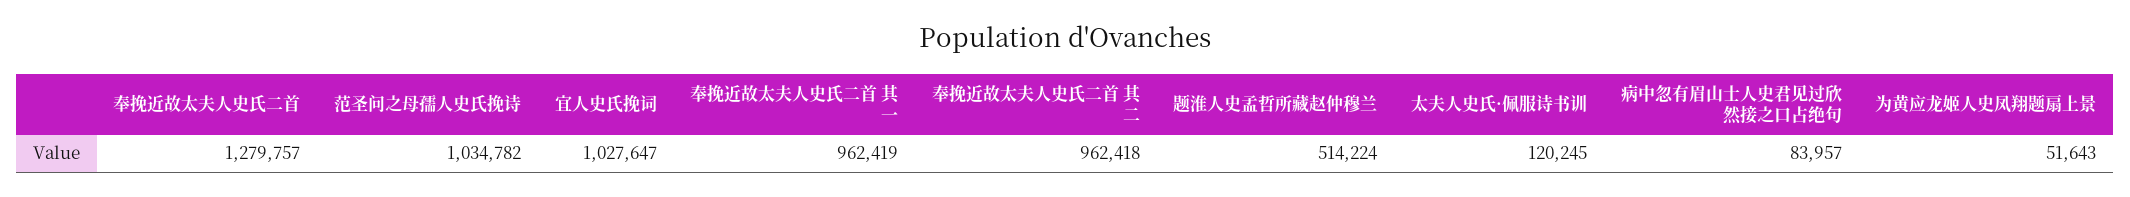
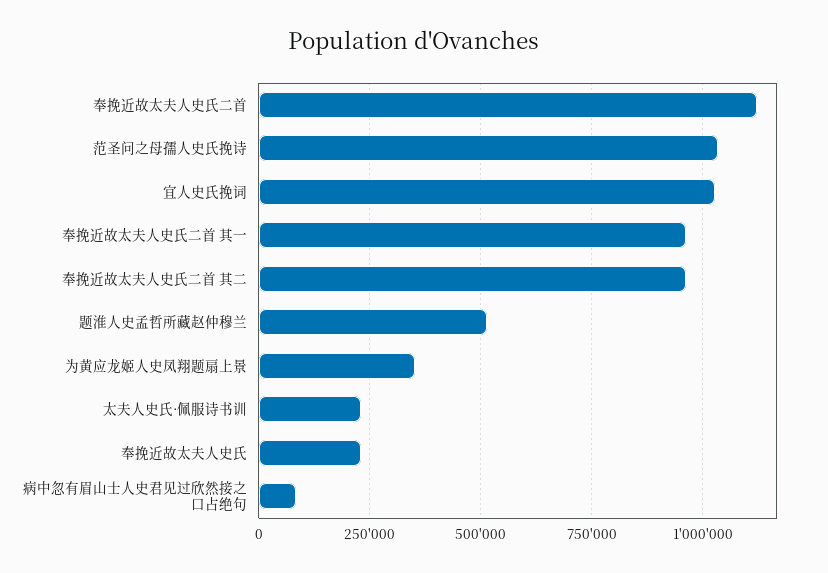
  {
-   "奉挽近故太夫人史氏二首": 1279757,
+   "奉挽近故太夫人史氏二首": 1125000,
    "范圣问之母孺人史氏挽诗": 1034782,
    "宜人史氏挽词": 1027647,
    "奉挽近故太夫人史氏二首 其一": 962419,
    "奉挽近故太夫人史氏二首 其二": 962418,
    "题淮人史孟哲所藏赵仲穆兰": 514224,
-   "太夫人史氏·佩服诗书训": 120245,
+   "太夫人史氏·佩服诗书训": 225000,
    "病中忽有眉山士人史君见过欣然接之口占绝句": 83957,
-   "为黄应龙姬人史凤翔题扇上景": 51643
+   "为黄应龙姬人史凤翔题扇上景": 350000,
+   "奉挽近故太夫人史氏": 225000
  }

